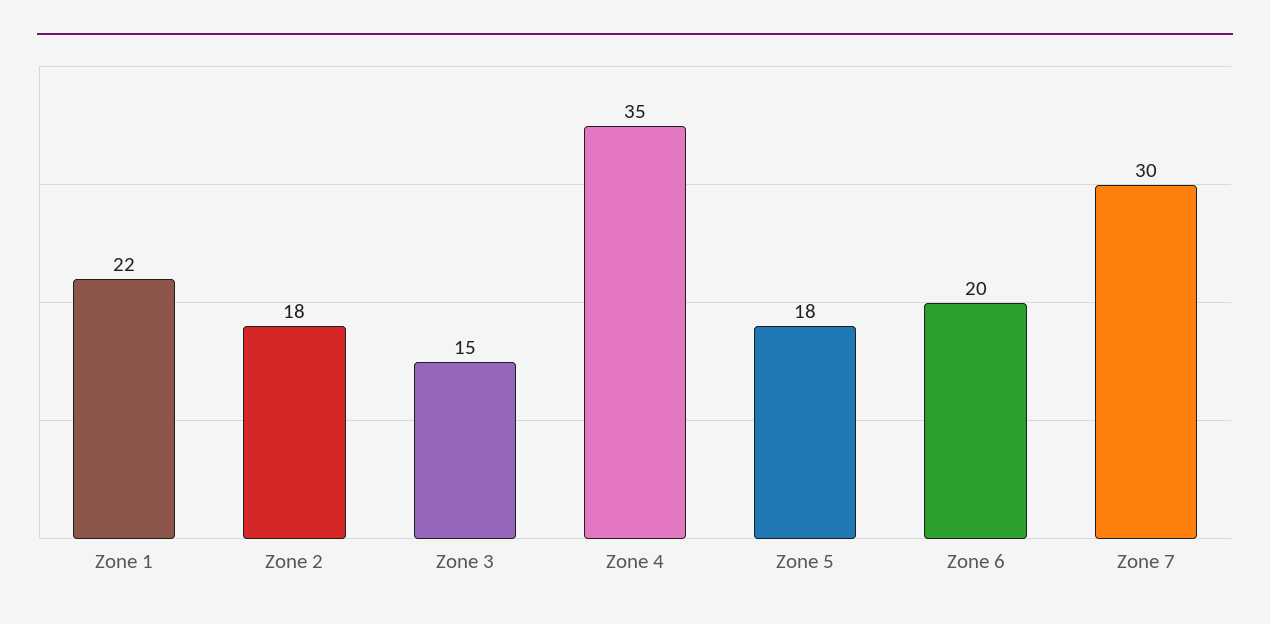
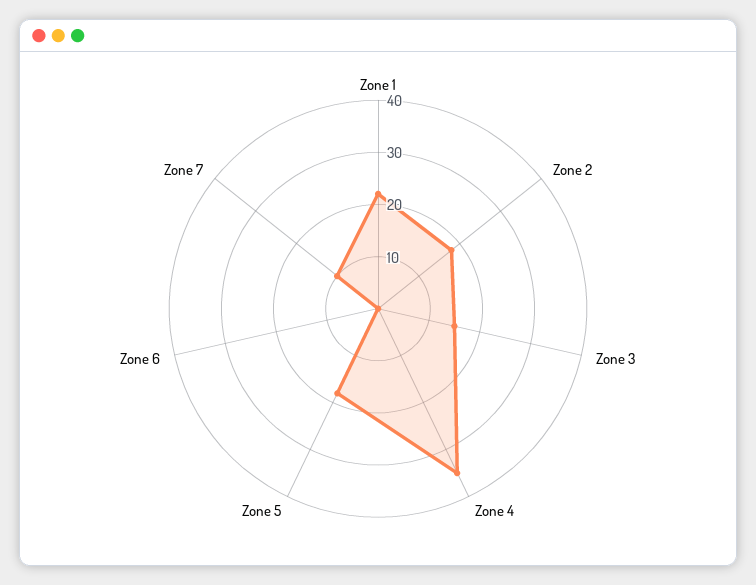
  {
    "Zone 1": 22,
    "Zone 2": 18,
    "Zone 3": 15,
    "Zone 4": 35,
    "Zone 5": 18,
-   "Zone 6": 20,
+   "Zone 6": 0,
-   "Zone 7": 30
+   "Zone 7": 10
  }

